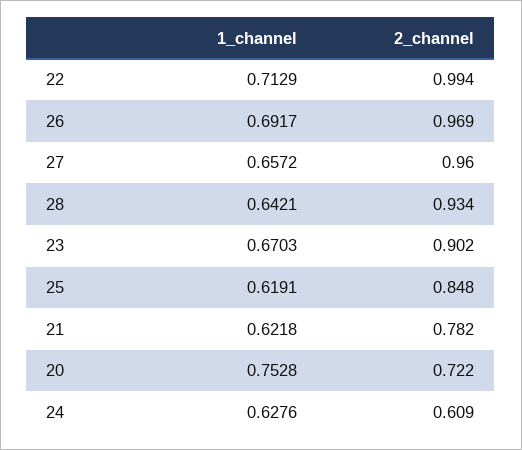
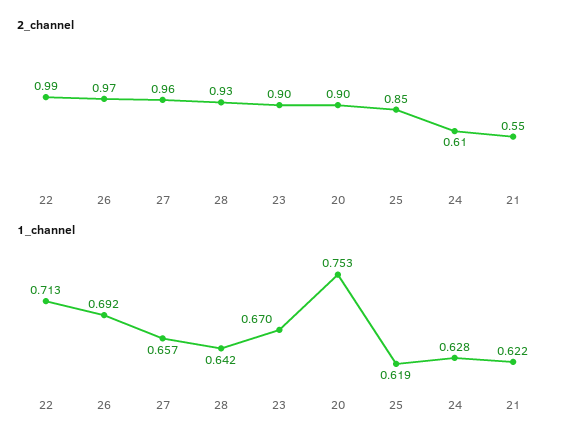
  {
    "1_channel": {
      "22": 0.7129,
      "26": 0.6917,
      "27": 0.6572,
      "28": 0.6421,
      "23": 0.6703,
      "25": 0.6191,
      "21": 0.6218,
      "20": 0.7528,
      "24": 0.6276
    },
    "2_channel": {
      "22": 0.994,
      "26": 0.969,
      "27": 0.96,
      "28": 0.934,
      "23": 0.902,
      "25": 0.848,
-     "21": 0.782,
+     "21": 0.55,
-     "20": 0.722,
+     "20": 0.9,
      "24": 0.609
    }
  }

